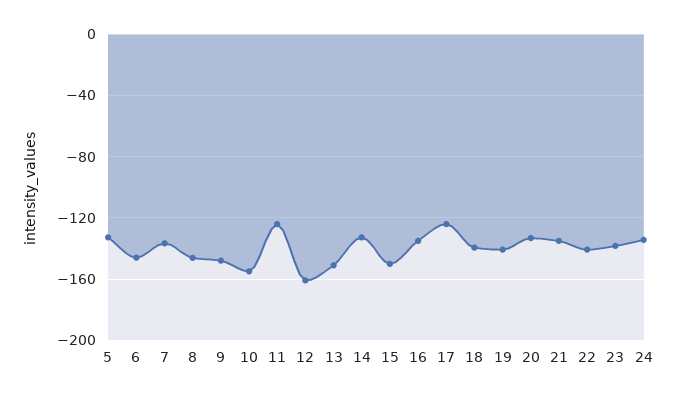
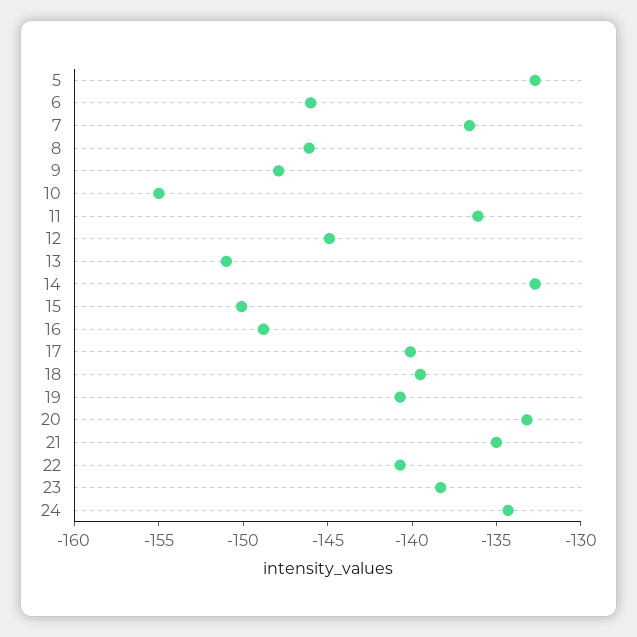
  {
    "5": -133,
    "6": -146,
    "7": -137,
    "8": -146,
    "9": -148,
    "10": -155,
-   "11": -125,
+   "11": -136,
-   "12": -160,
+   "12": -145,
    "13": -151,
    "14": -133,
    "15": -150,
-   "16": -135,
+   "16": -149,
-   "17": -125,
+   "17": -140,
    "18": -140,
    "19": -141,
    "20": -133,
    "21": -135,
    "22": -141,
    "23": -138,
    "24": -134
  }

